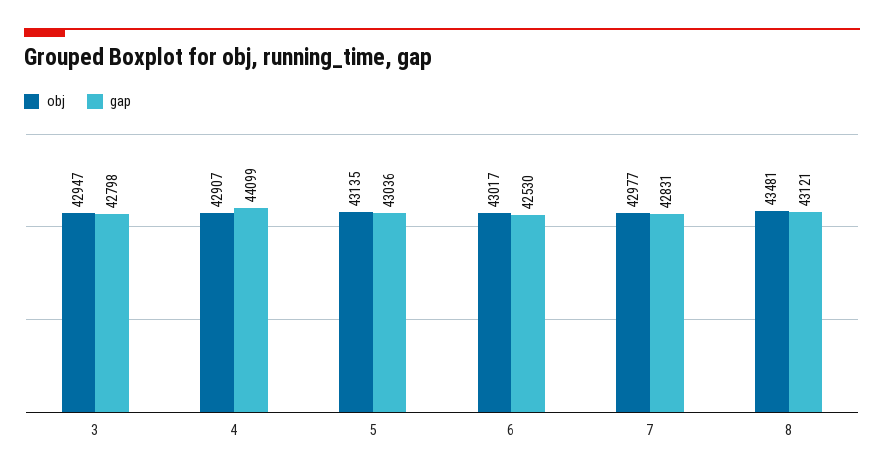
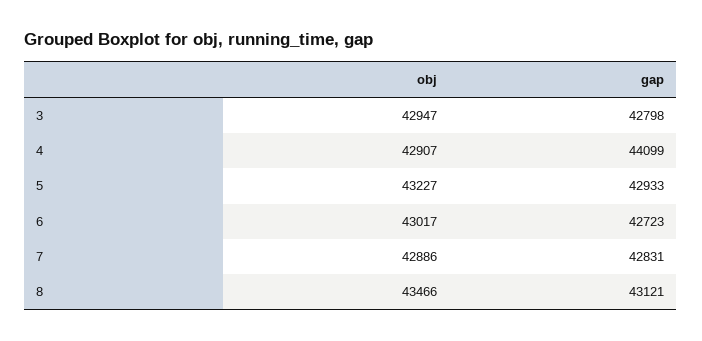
  {
    "obj": {
      "3": 42947,
      "4": 42907,
-     "5": 43135,
+     "5": 43227,
      "6": 43017,
-     "7": 42977,
+     "7": 42886,
-     "8": 43481
+     "8": 43466
    },
    "gap": {
      "3": 42798,
      "4": 44099,
-     "5": 43036,
+     "5": 42933,
-     "6": 42530,
+     "6": 42723,
      "7": 42831,
      "8": 43121
    }
  }

